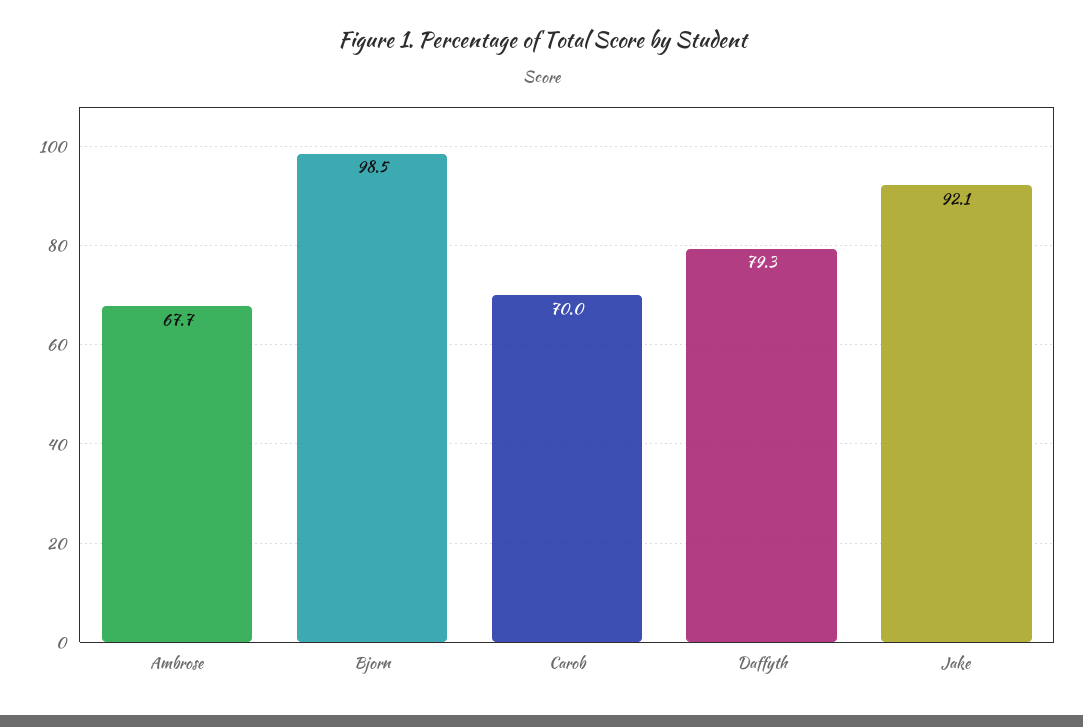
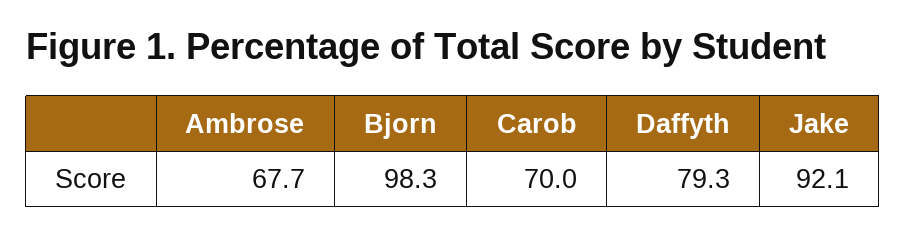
  {
    "Ambrose": 67.7,
-   "Bjorn": 98.5,
+   "Bjorn": 98.3,
    "Carob": 70,
    "Daffyth": 79.3,
    "Jake": 92.1
  }

